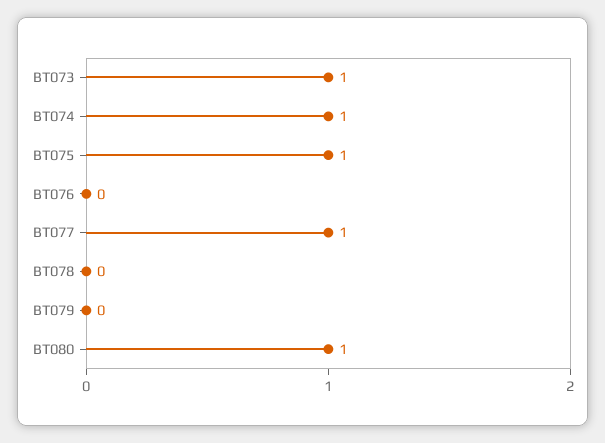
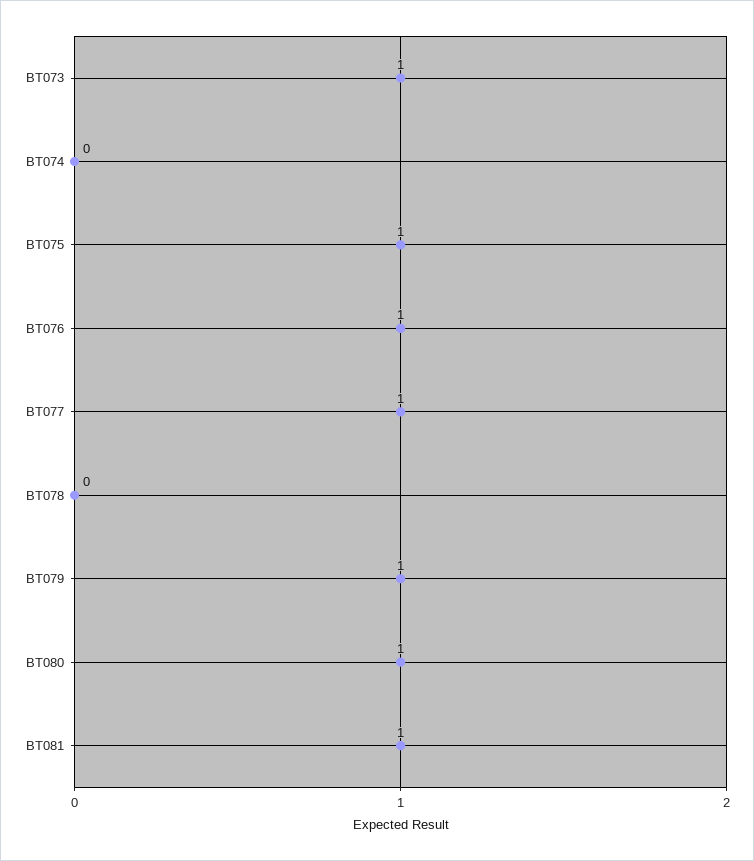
  {
    "BT073": 1,
-   "BT074": 1,
+   "BT074": 0,
    "BT075": 1,
-   "BT076": 0,
+   "BT076": 1,
    "BT077": 1,
    "BT078": 0,
-   "BT079": 0,
+   "BT079": 1,
-   "BT080": 1
+   "BT080": 1,
+   "BT081": 1
  }

